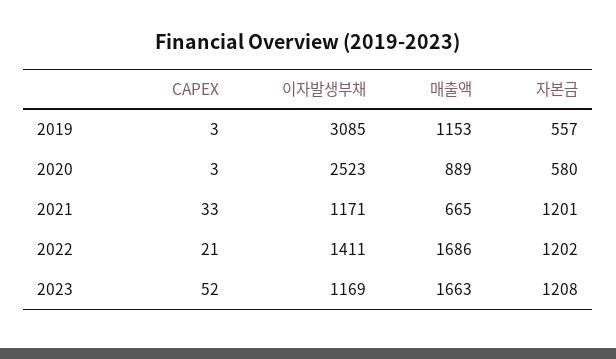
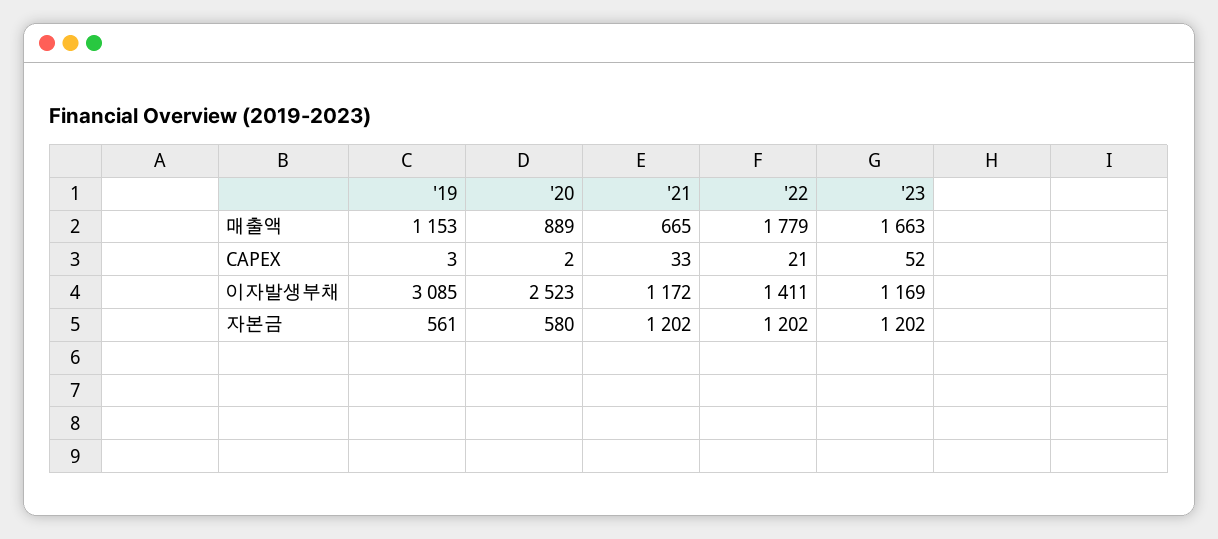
  {
    "CAPEX": {
      "2019": 3,
-     "2020": 3,
+     "2020": 2,
      "2021": 33,
      "2022": 21,
      "2023": 52
    },
    "이자발생부채": {
      "2019": 3085,
      "2020": 2523,
-     "2021": 1171,
+     "2021": 1172,
      "2022": 1411,
      "2023": 1169
    },
    "매출액": {
      "2019": 1153,
      "2020": 889,
      "2021": 665,
-     "2022": 1686,
+     "2022": 1779,
      "2023": 1663
    },
    "자본금": {
-     "2019": 557,
+     "2019": 561,
      "2020": 580,
-     "2021": 1201,
+     "2021": 1202,
      "2022": 1202,
-     "2023": 1208
+     "2023": 1202
    }
  }

